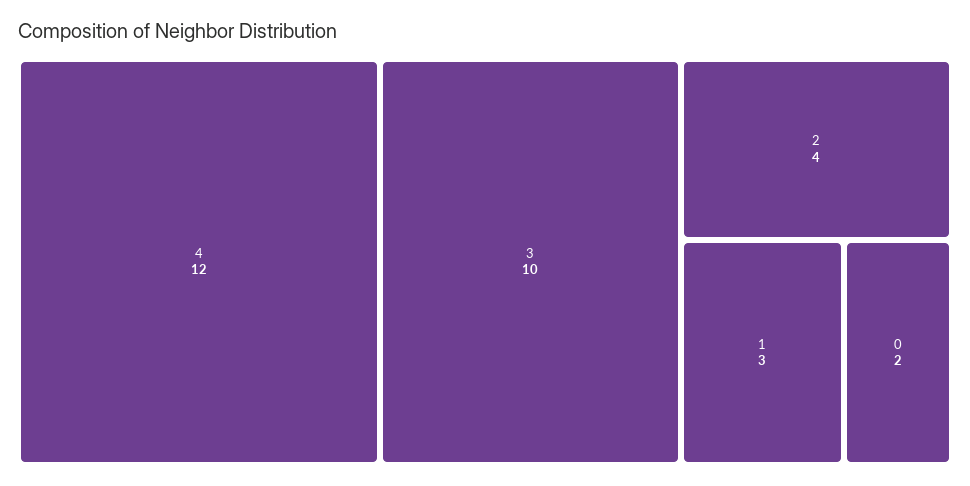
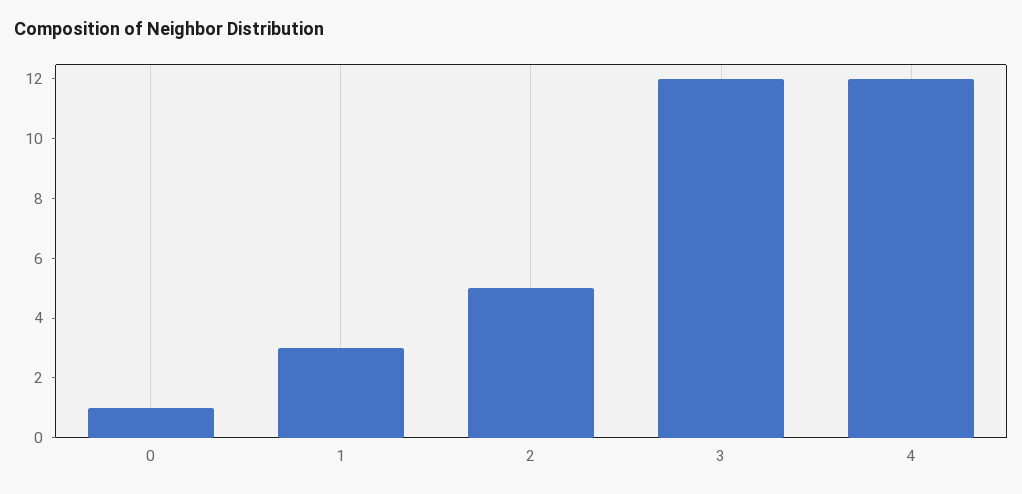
  {
    "4": 12,
-   "3": 10,
+   "3": 12,
-   "2": 4,
+   "2": 5,
    "1": 3,
-   "0": 2
+   "0": 1
  }

